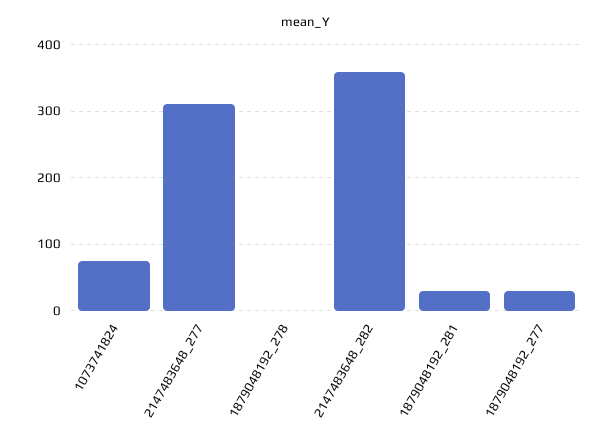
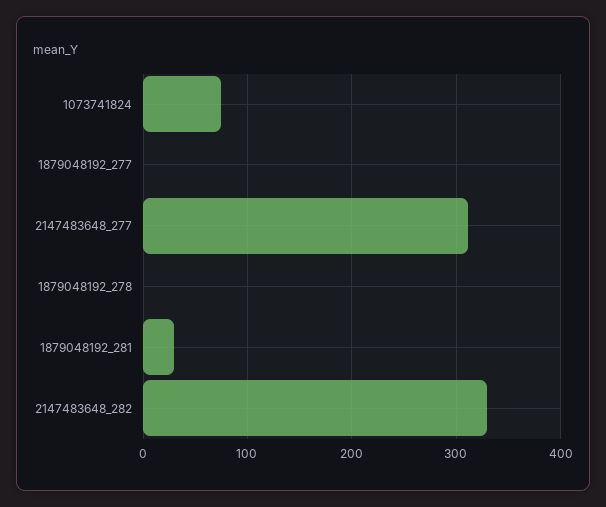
  {
    "1073741824": 80,
    "2147483648_277": 310,
    "1879048192_278": 0,
-   "2147483648_282": 360,
+   "2147483648_282": 330,
    "1879048192_281": 30,
-   "1879048192_277": 30
+   "1879048192_277": 0
  }

